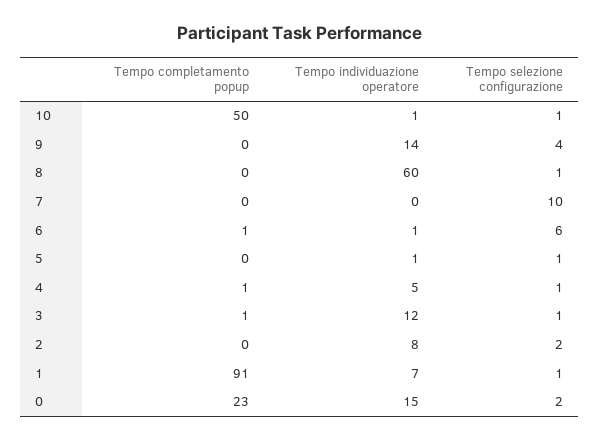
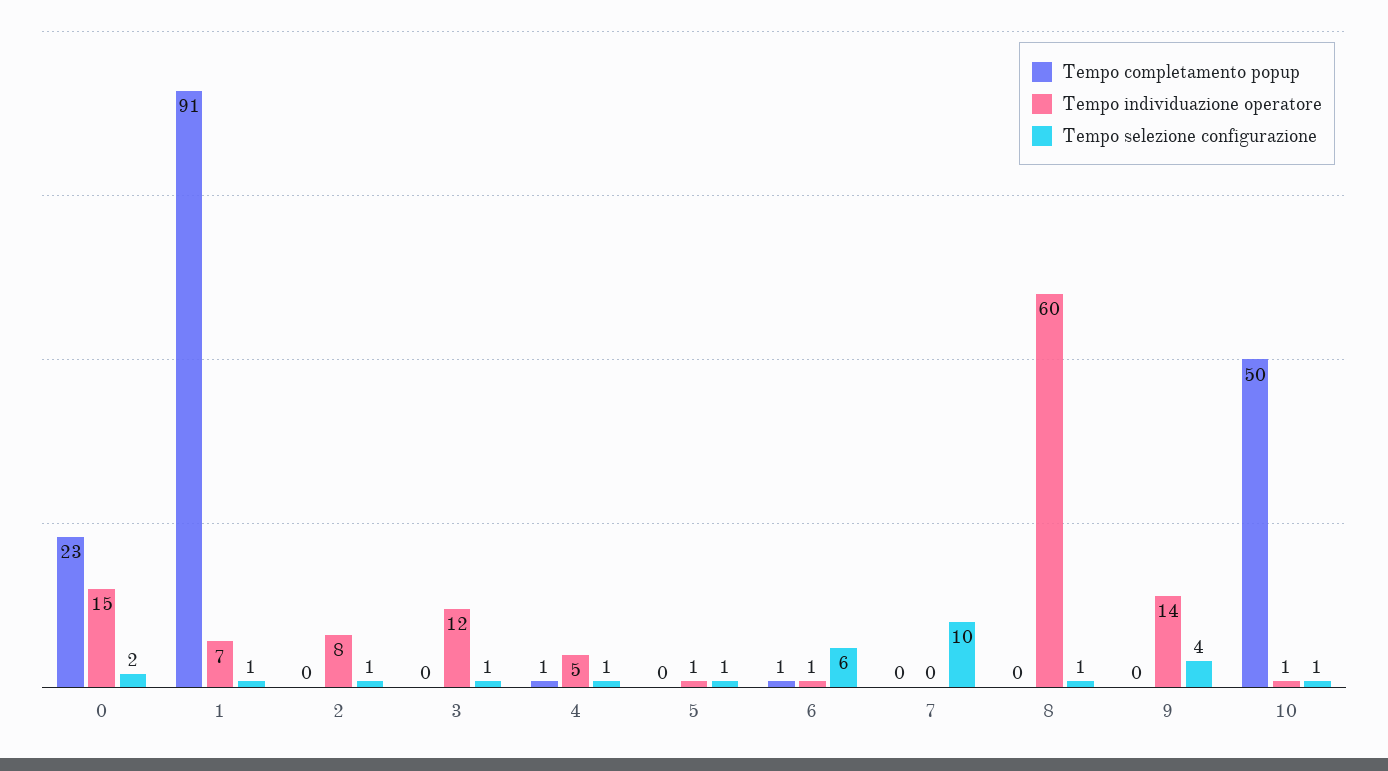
  {
    "Tempo completamento popup": {
      "10": 50,
      "9": 0,
      "8": 0,
      "7": 0,
      "6": 1,
      "5": 0,
      "4": 1,
-     "3": 1,
+     "3": 0,
      "2": 0,
      "1": 91,
      "0": 23
    },
    "Tempo individuazione operatore": {
      "10": 1,
      "9": 14,
      "8": 60,
      "7": 0,
      "6": 1,
      "5": 1,
      "4": 5,
      "3": 12,
      "2": 8,
      "1": 7,
      "0": 15
    },
    "Tempo selezione configurazione": {
      "10": 1,
      "9": 4,
      "8": 1,
      "7": 10,
      "6": 6,
      "5": 1,
      "4": 1,
      "3": 1,
-     "2": 2,
+     "2": 1,
      "1": 1,
      "0": 2
    }
  }

